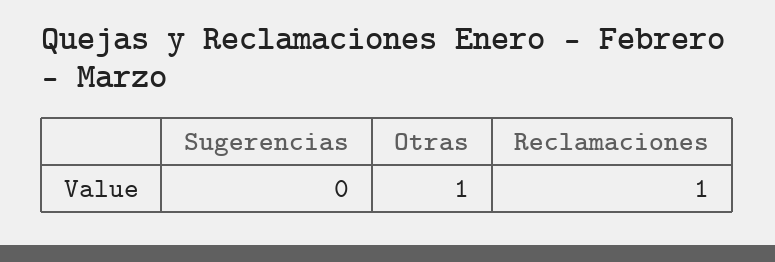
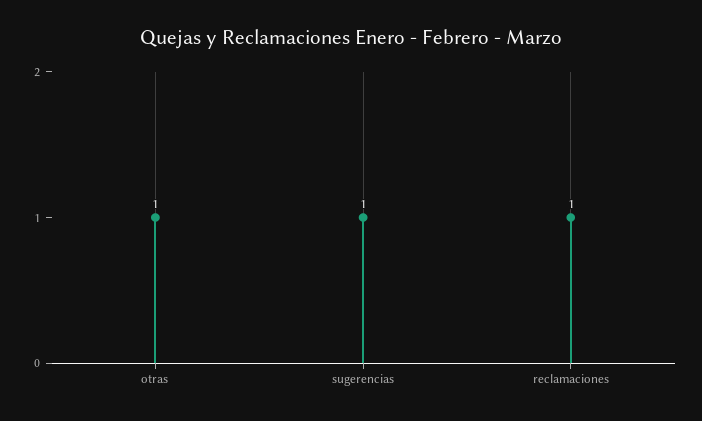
  {
-   "Sugerencias": 0,
+   "Sugerencias": 1,
    "Otras": 1,
    "Reclamaciones": 1
  }

